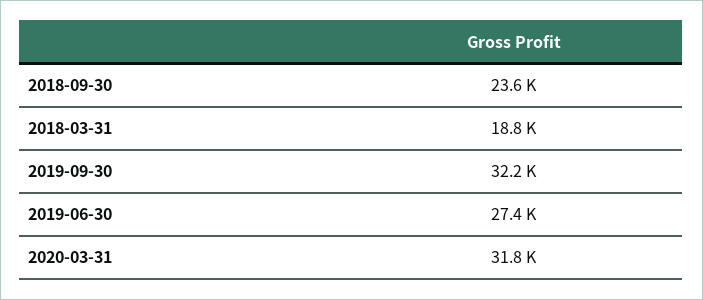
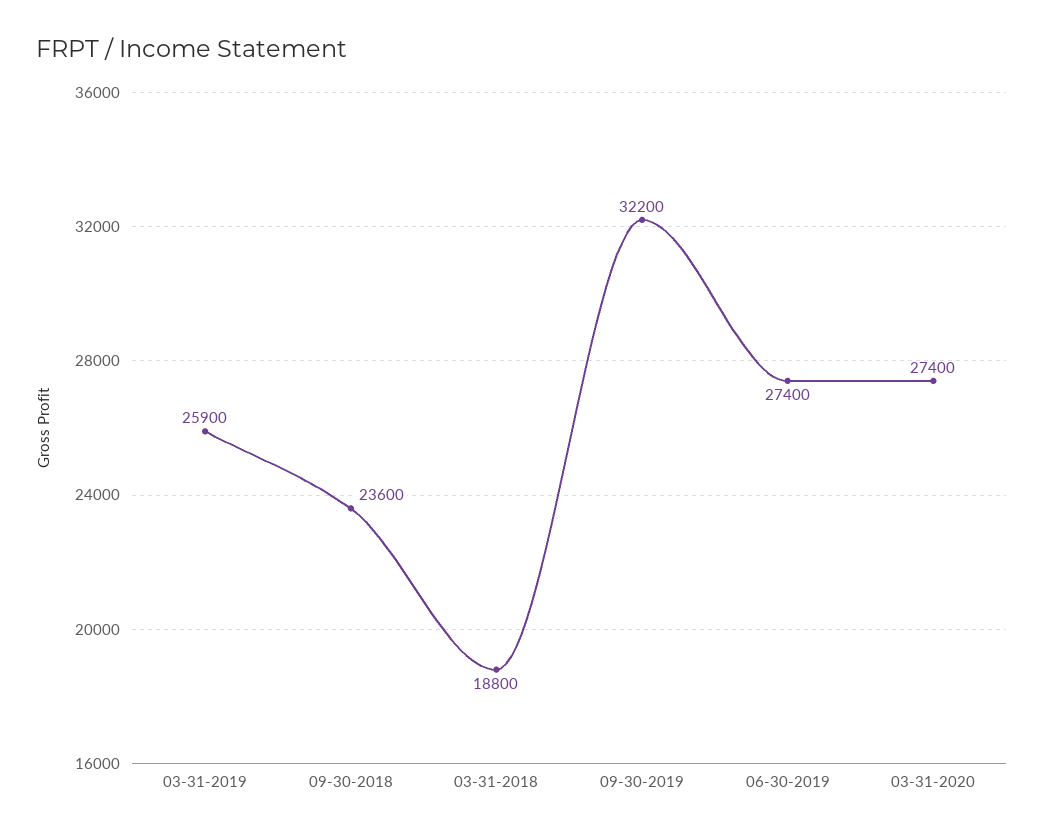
  {
    "2018-09-30": 23600,
    "2018-03-31": 18800,
    "2019-09-30": 32200,
    "2019-06-30": 27400,
-   "2020-03-31": 31800
+   "2020-03-31": 27400,
+   "03-31-2019": 25900
  }

